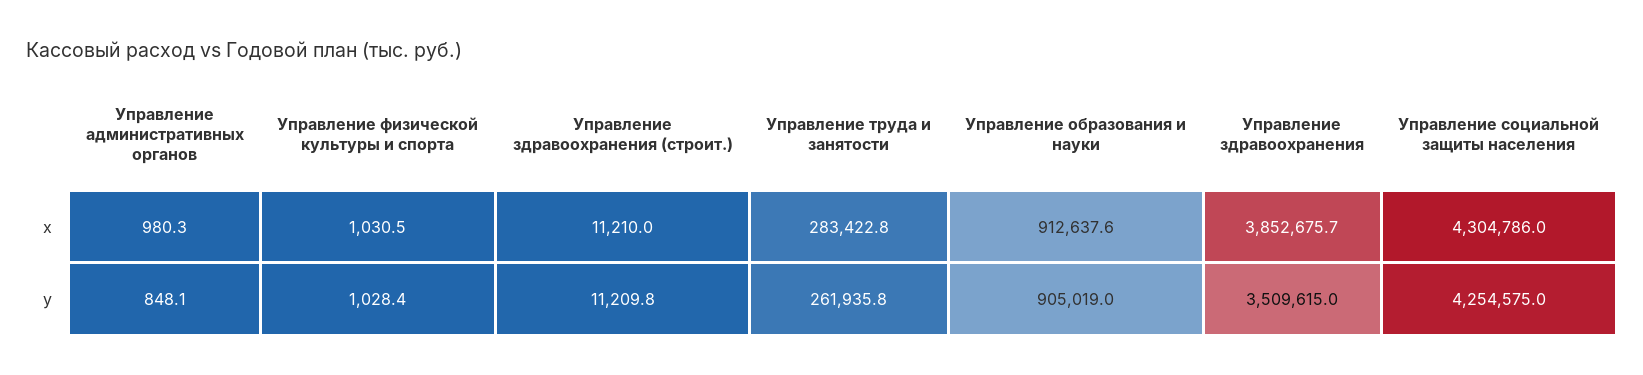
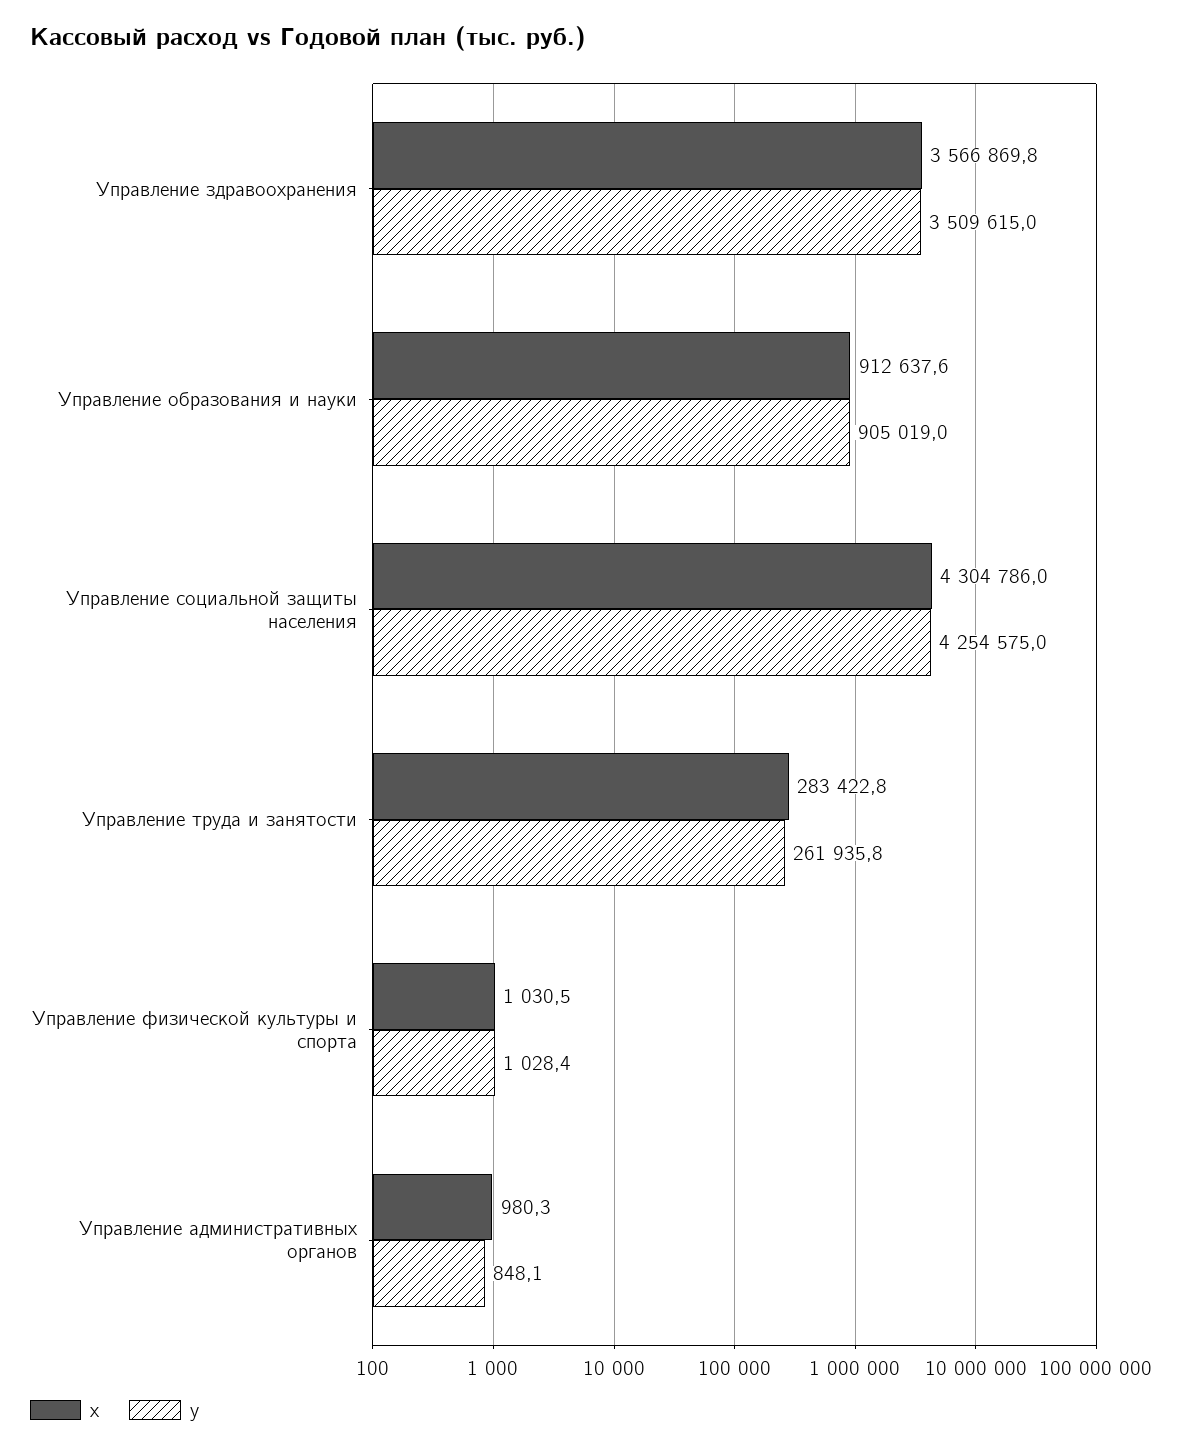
  {
    "x": {
      "Управление административных органов": 980.3,
      "Управление физической культуры и спорта": 1030.5,
-     "Управление здравоохранения (строит.)": 11210,
      "Управление труда и занятости": 283422.8,
      "Управление образования и науки": 912637.6,
-     "Управление здравоохранения": 3852675.7,
+     "Управление здравоохранения": 3566869.8,
      "Управление социальной защиты населения": 4304786
    },
    "y": {
      "Управление административных органов": 848.1,
      "Управление физической культуры и спорта": 1028.4,
-     "Управление здравоохранения (строит.)": 11209.8,
      "Управление труда и занятости": 261935.8,
      "Управление образования и науки": 905019,
      "Управление здравоохранения": 3509615,
      "Управление социальной защиты населения": 4254575
    }
  }

